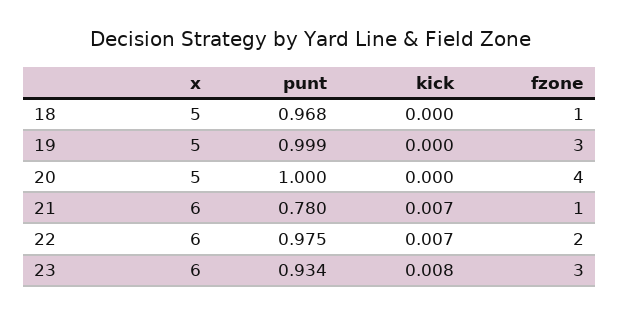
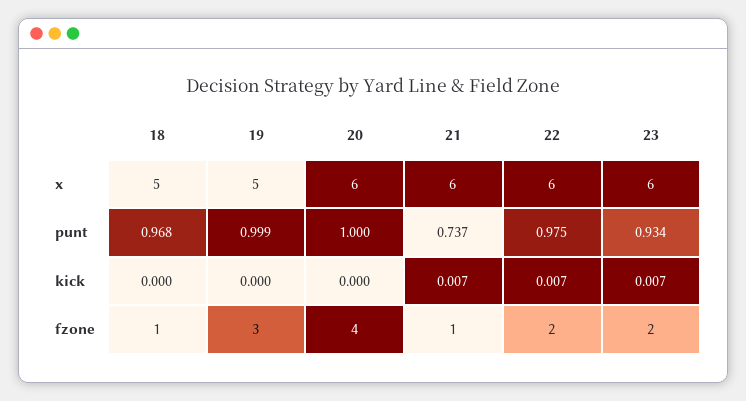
  {
    "x": {
      "18": 5,
      "19": 5,
-     "20": 5,
+     "20": 6,
      "21": 6,
      "22": 6,
      "23": 6
    },
    "punt": {
      "18": 0.968,
      "19": 0.999,
      "20": 1,
-     "21": 0.78,
+     "21": 0.737,
      "22": 0.975,
      "23": 0.934
    },
    "kick": {
      "18": 0,
      "19": 0,
      "20": 0,
      "21": 0.007,
      "22": 0.007,
-     "23": 0.008
+     "23": 0.007
    },
    "fzone": {
      "18": 1,
      "19": 3,
      "20": 4,
      "21": 1,
      "22": 2,
-     "23": 3
+     "23": 2
    }
  }

